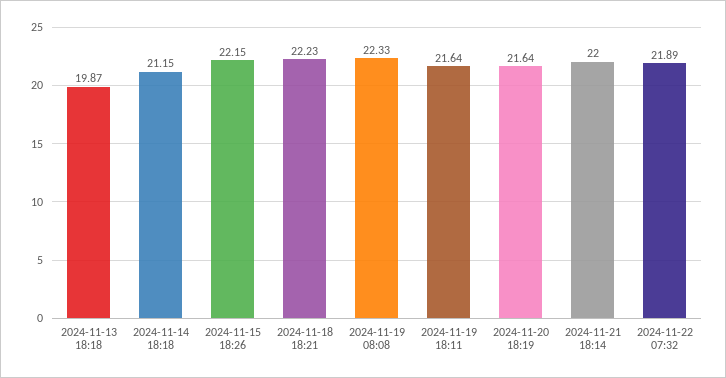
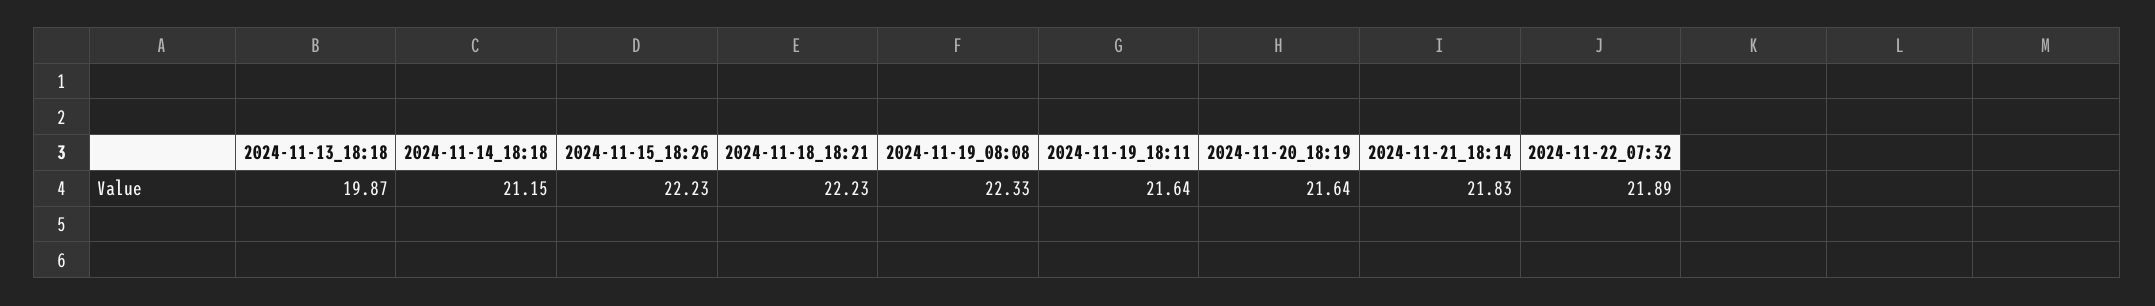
  {
    "2024-11-13 18:18": 19.87,
    "2024-11-14 18:18": 21.15,
-   "2024-11-15 18:26": 22.15,
+   "2024-11-15 18:26": 22.23,
    "2024-11-18 18:21": 22.23,
    "2024-11-19 08:08": 22.33,
    "2024-11-19 18:11": 21.64,
    "2024-11-20 18:19": 21.64,
-   "2024-11-21 18:14": 22,
+   "2024-11-21 18:14": 21.83,
    "2024-11-22 07:32": 21.89
  }

